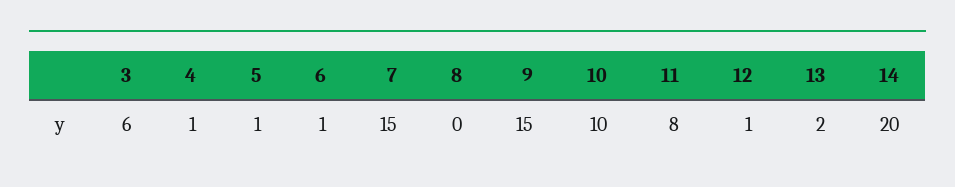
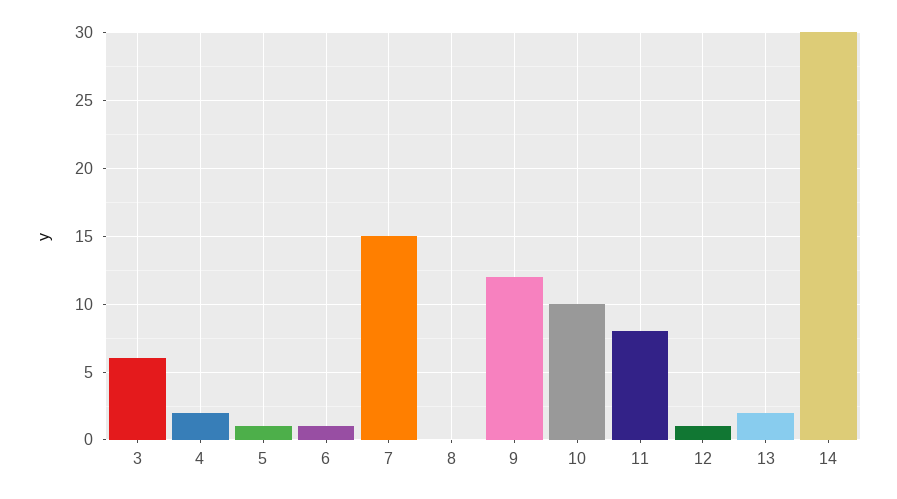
  {
    "3": 6,
-   "4": 1,
+   "4": 2,
    "5": 1,
    "6": 1,
    "7": 15,
    "8": 0,
-   "9": 15,
+   "9": 12,
    "10": 10,
    "11": 8,
    "12": 1,
    "13": 2,
-   "14": 20
+   "14": 30
  }

